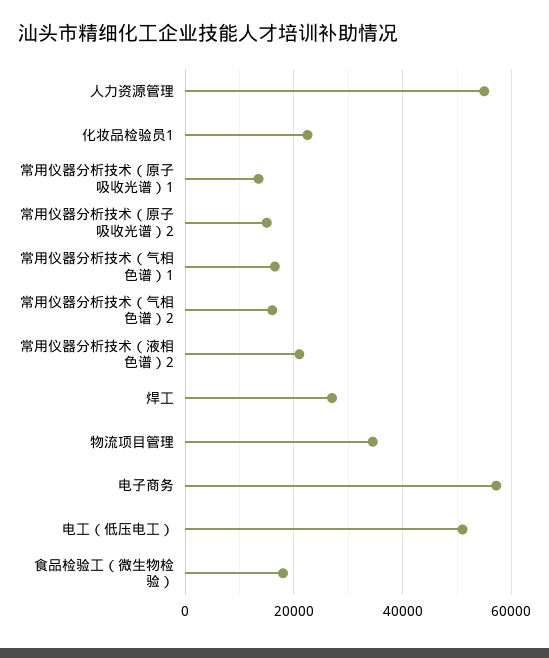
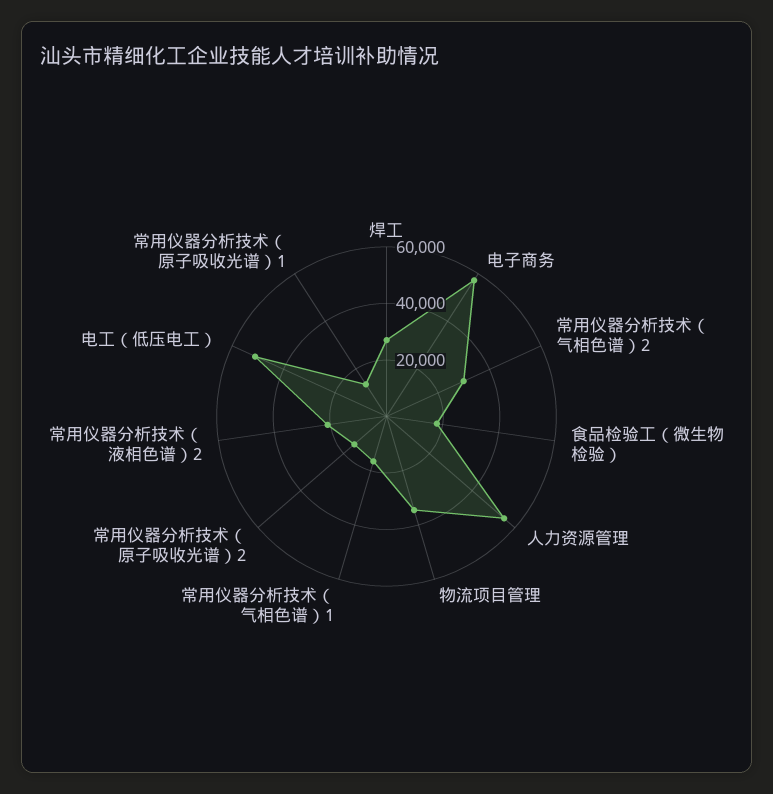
  {
    "人力资源管理": 56000,
-   "化妆品检验员1": 22000,
    "常用仪器分析技术（原子吸收光谱）1": 14000,
    "常用仪器分析技术（原子吸收光谱）2": 16000,
    "常用仪器分析技术（气相色谱）1": 16000,
-   "常用仪器分析技术（气相色谱）2": 16000,
+   "常用仪器分析技术（气相色谱）2": 30000,
    "常用仪器分析技术（液相色谱）2": 22000,
    "焊工": 28000,
    "物流项目管理": 34000,
    "电子商务": 58000,
    "电工（低压电工）": 52000,
    "食品检验工（微生物检验）": 18000
  }

